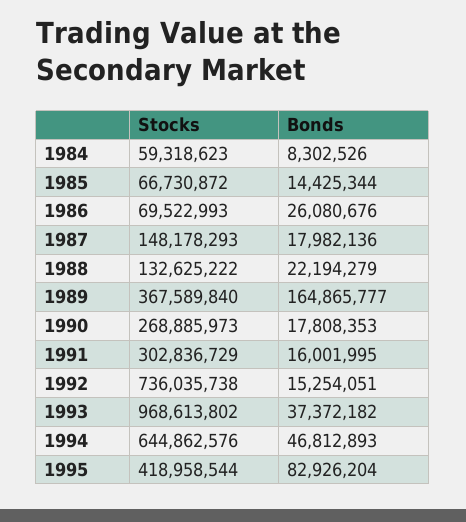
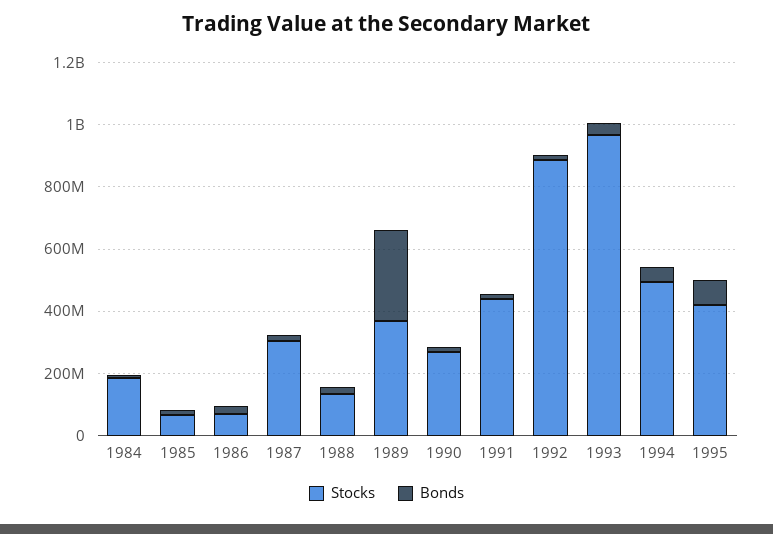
  {
    "Stocks": {
-     "1984": 59318623,
+     "1984": 200000000,
      "1985": 66730872,
      "1986": 69522993,
-     "1987": 148178293,
+     "1987": 300000000,
      "1988": 132625222,
      "1989": 367589840,
      "1990": 268885973,
-     "1991": 302836729,
+     "1991": 450000000,
-     "1992": 736035738,
+     "1992": 900000000,
      "1993": 968613802,
-     "1994": 644862576,
+     "1994": 500000000,
      "1995": 418958544
    },
    "Bonds": {
      "1984": 8302526,
      "1985": 14425344,
      "1986": 26080676,
      "1987": 17982136,
      "1988": 22194279,
-     "1989": 164865777,
+     "1989": 300000000,
      "1990": 17808353,
      "1991": 16001995,
      "1992": 15254051,
      "1993": 37372182,
      "1994": 46812893,
      "1995": 82926204
    }
  }

